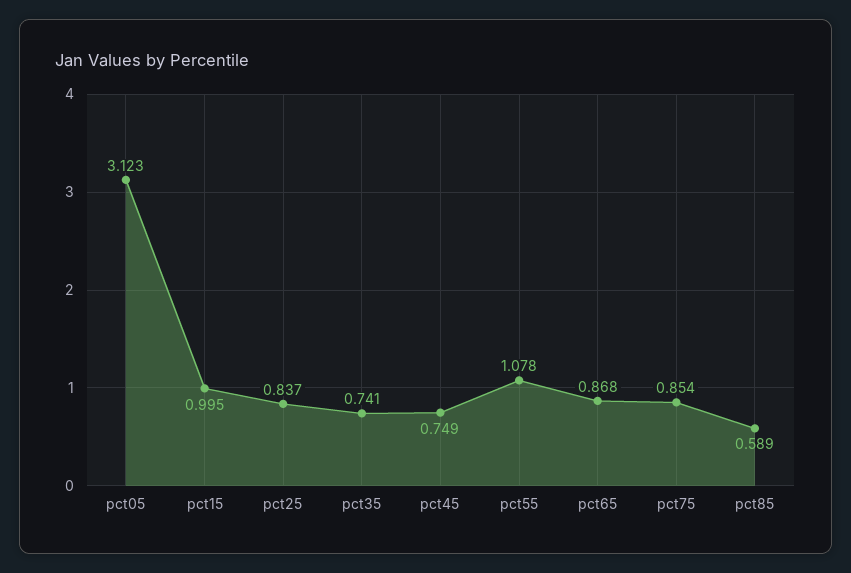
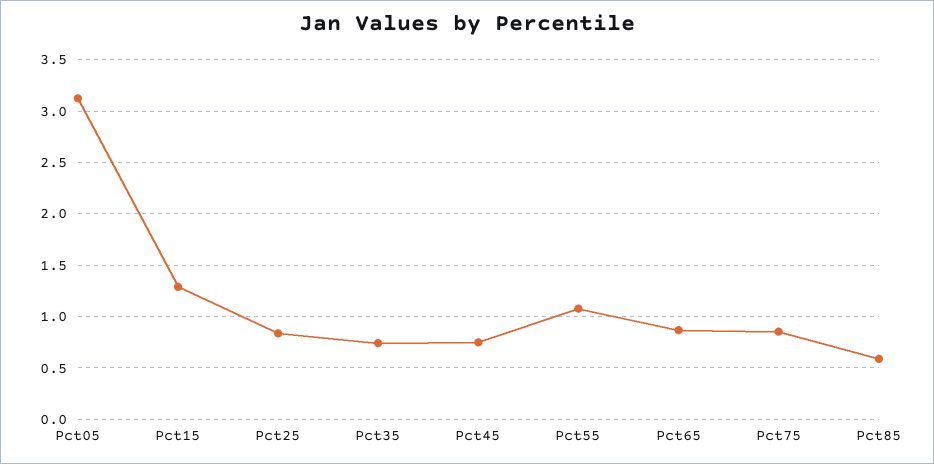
  {
    "pct05": 3.123,
-   "pct15": 0.995,
+   "pct15": 1.3,
    "pct25": 0.837,
    "pct35": 0.741,
    "pct45": 0.749,
    "pct55": 1.078,
    "pct65": 0.868,
    "pct75": 0.854,
    "pct85": 0.589
  }

